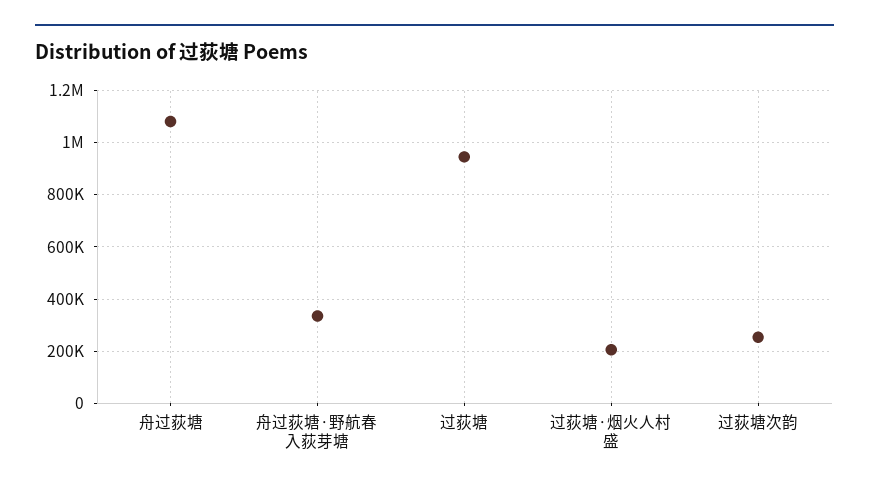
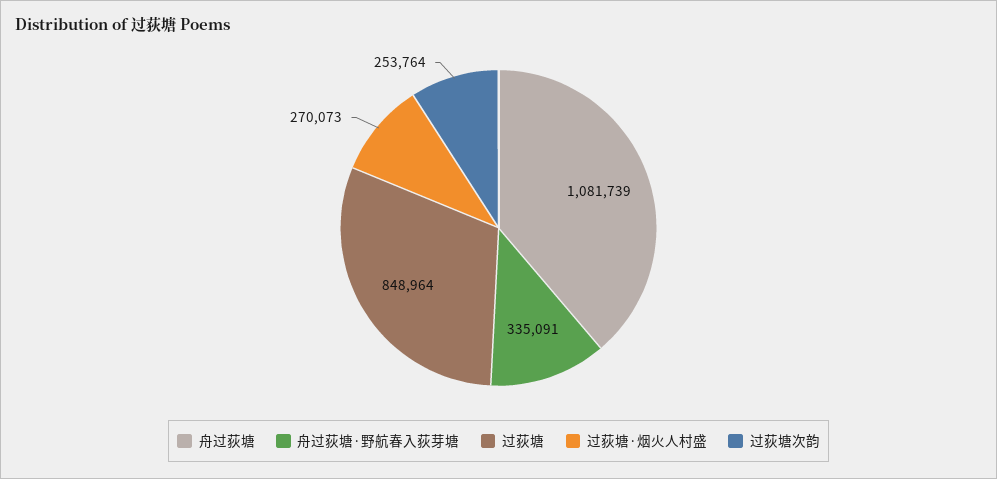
  {
    "舟过荻塘": 1081739,
    "舟过荻塘·野航春入荻芽塘": 335091,
-   "过荻塘": 950000,
+   "过荻塘": 848964,
-   "过荻塘·烟火人村盛": 200000,
+   "过荻塘·烟火人村盛": 270073,
    "过荻塘次韵": 253764
  }

